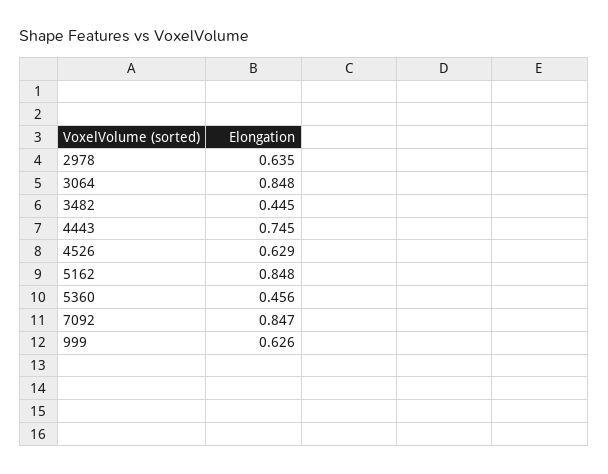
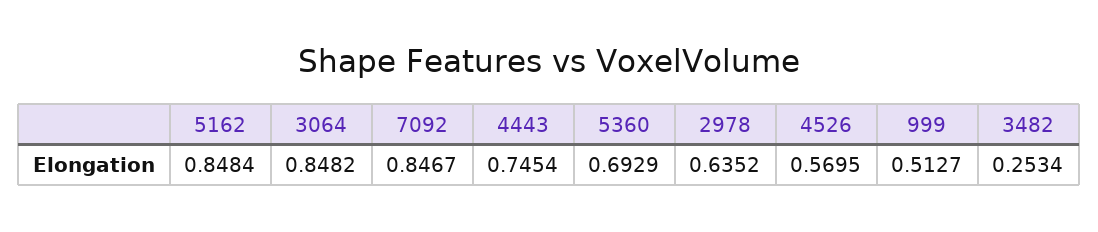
  {
    "2978": 0.6352,
    "3064": 0.8482,
-   "3482": 0.445,
+   "3482": 0.2534,
    "4443": 0.7454,
-   "4526": 0.629,
+   "4526": 0.5695,
    "5162": 0.8484,
-   "5360": 0.456,
+   "5360": 0.6929,
    "7092": 0.8467,
-   "999": 0.626
+   "999": 0.5127
  }

